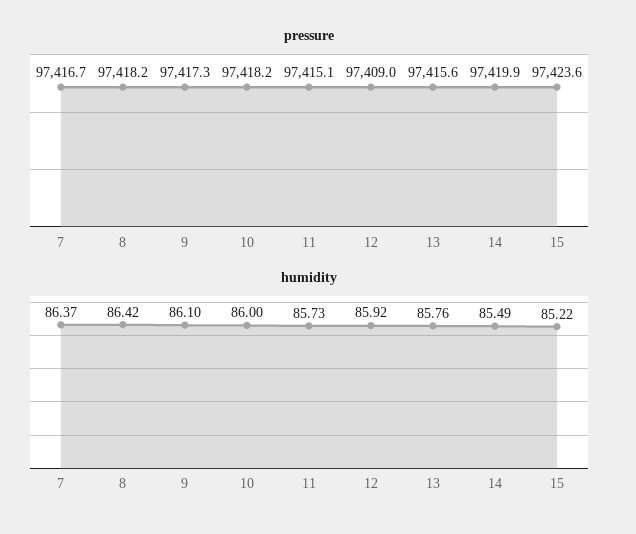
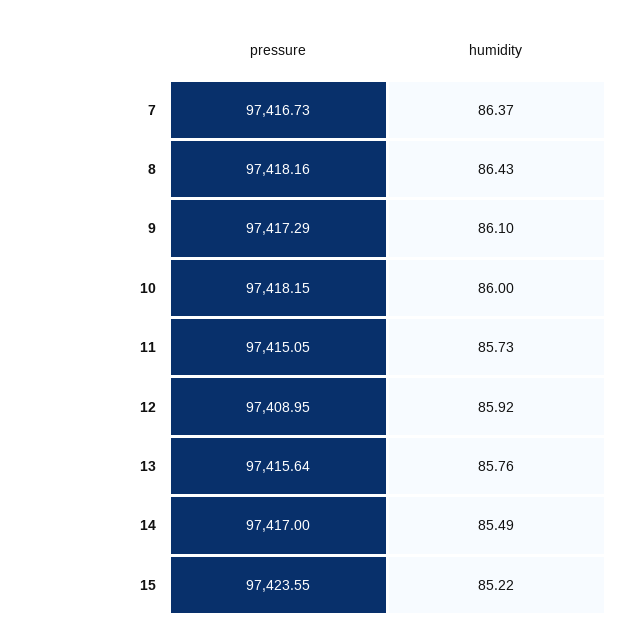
  {
    "pressure": {
      "7": 97416.73,
      "8": 97418.16,
      "9": 97417.29,
      "10": 97418.15,
      "11": 97415.05,
      "12": 97408.95,
      "13": 97415.64,
-     "14": 97419.9,
+     "14": 97417,
      "15": 97423.55
    },
    "humidity": {
      "7": 86.37,
-     "8": 86.42,
+     "8": 86.43,
      "9": 86.1,
      "10": 86,
      "11": 85.73,
      "12": 85.92,
      "13": 85.76,
      "14": 85.49,
      "15": 85.22
    }
  }

